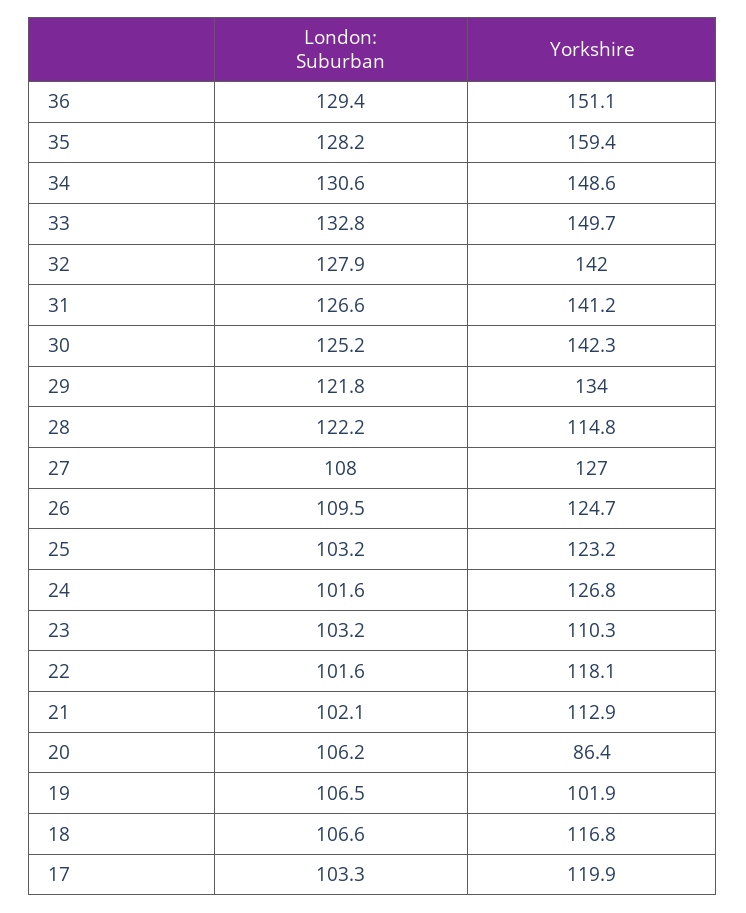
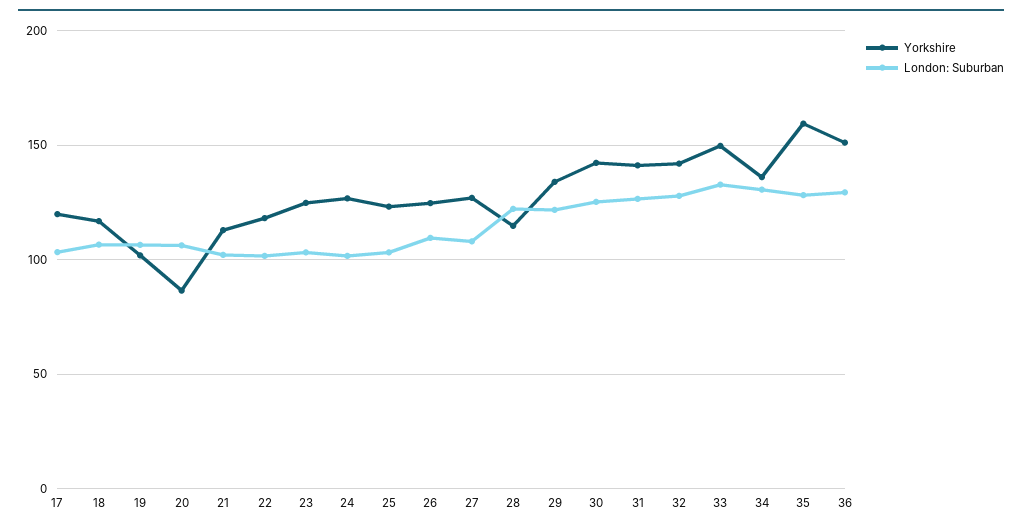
  {
    "London: Suburban": {
      "36": 129.4,
      "35": 128.2,
      "34": 130.6,
      "33": 132.8,
      "32": 127.9,
      "31": 126.6,
      "30": 125.2,
      "29": 121.8,
      "28": 122.2,
      "27": 108,
      "26": 109.5,
      "25": 103.2,
      "24": 101.6,
      "23": 103.2,
      "22": 101.6,
      "21": 102.1,
      "20": 106.2,
      "19": 106.5,
      "18": 106.6,
      "17": 103.3
    },
    "Yorkshire": {
      "36": 151.1,
      "35": 159.4,
-     "34": 148.6,
+     "34": 135,
      "33": 149.7,
      "32": 142,
      "31": 141.2,
      "30": 142.3,
      "29": 134,
      "28": 114.8,
      "27": 127,
      "26": 124.7,
      "25": 123.2,
      "24": 126.8,
-     "23": 110.3,
+     "23": 125,
      "22": 118.1,
      "21": 112.9,
      "20": 86.4,
      "19": 101.9,
      "18": 116.8,
      "17": 119.9
    }
  }

